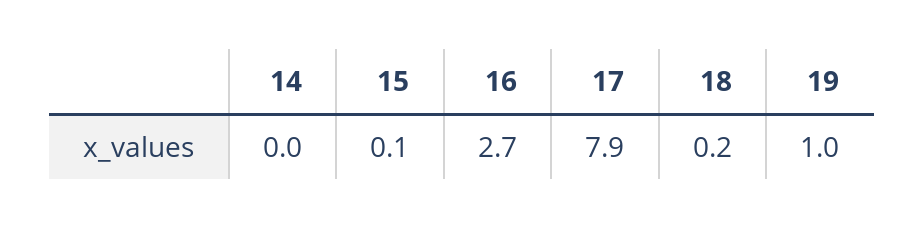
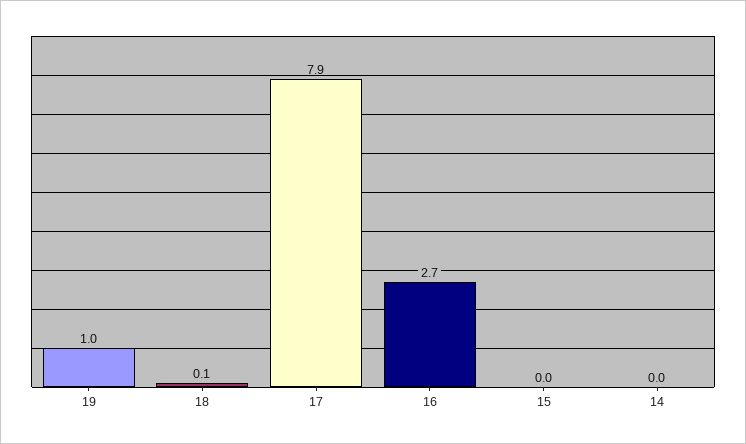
  {
    "14": 0,
-   "15": 0.1,
+   "15": 0,
    "16": 2.7,
    "17": 7.9,
-   "18": 0.2,
+   "18": 0.1,
    "19": 1
  }

